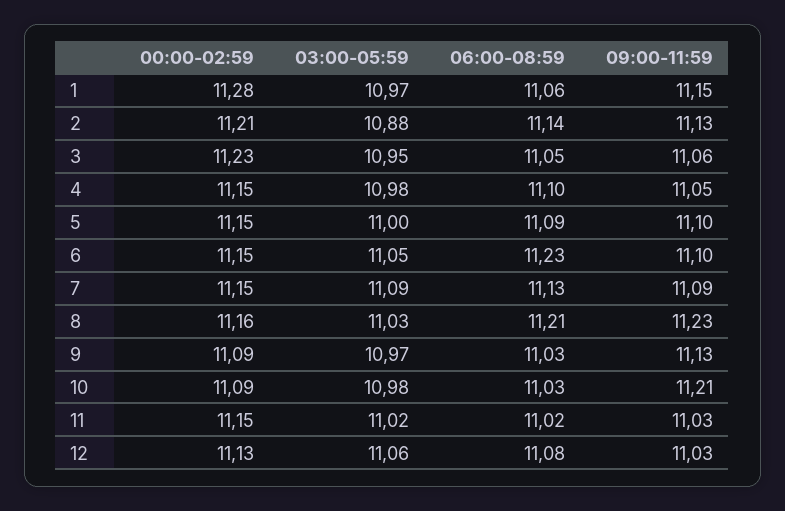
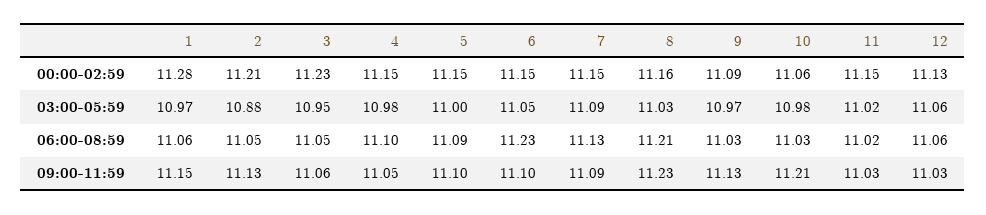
  {
    "00:00-02:59": {
      "1": 11.28,
      "2": 11.21,
      "3": 11.23,
      "4": 11.15,
      "5": 11.15,
      "6": 11.15,
      "7": 11.15,
      "8": 11.16,
      "9": 11.09,
-     "10": 11.09,
+     "10": 11.06,
      "11": 11.15,
      "12": 11.13
    },
    "03:00-05:59": {
      "1": 10.97,
      "2": 10.88,
      "3": 10.95,
      "4": 10.98,
      "5": 11,
      "6": 11.05,
      "7": 11.09,
      "8": 11.03,
      "9": 10.97,
      "10": 10.98,
      "11": 11.02,
      "12": 11.06
    },
    "06:00-08:59": {
      "1": 11.06,
-     "2": 11.14,
+     "2": 11.05,
      "3": 11.05,
      "4": 11.1,
      "5": 11.09,
      "6": 11.23,
      "7": 11.13,
      "8": 11.21,
      "9": 11.03,
      "10": 11.03,
      "11": 11.02,
-     "12": 11.08
+     "12": 11.06
    },
    "09:00-11:59": {
      "1": 11.15,
      "2": 11.13,
      "3": 11.06,
      "4": 11.05,
      "5": 11.1,
      "6": 11.1,
      "7": 11.09,
      "8": 11.23,
      "9": 11.13,
      "10": 11.21,
      "11": 11.03,
      "12": 11.03
    }
  }

